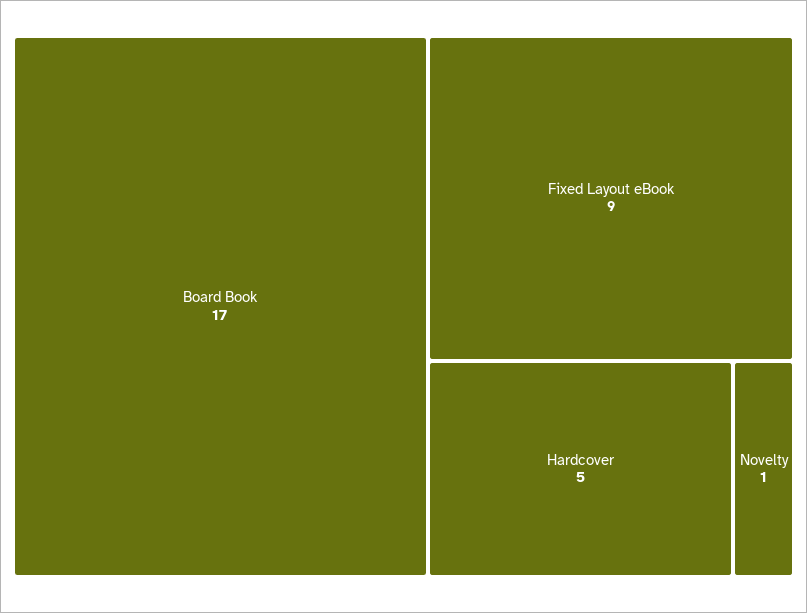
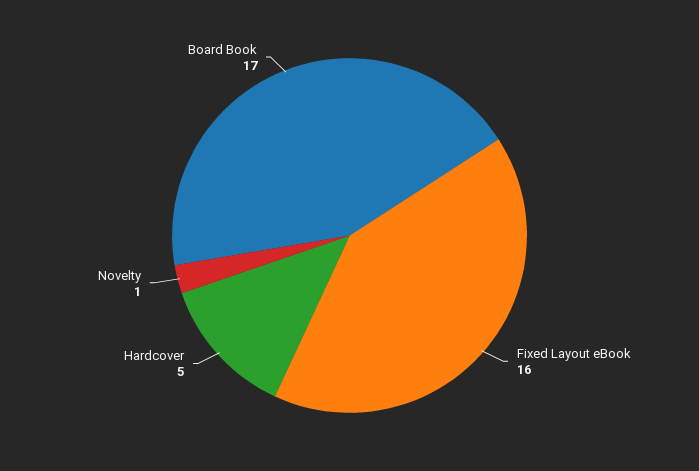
  {
    "Board Book": 17,
-   "Fixed Layout eBook": 9,
+   "Fixed Layout eBook": 16,
    "Hardcover": 5,
    "Novelty": 1
  }

